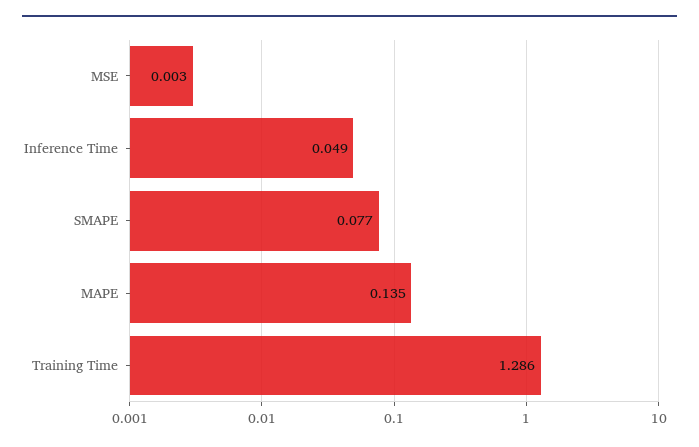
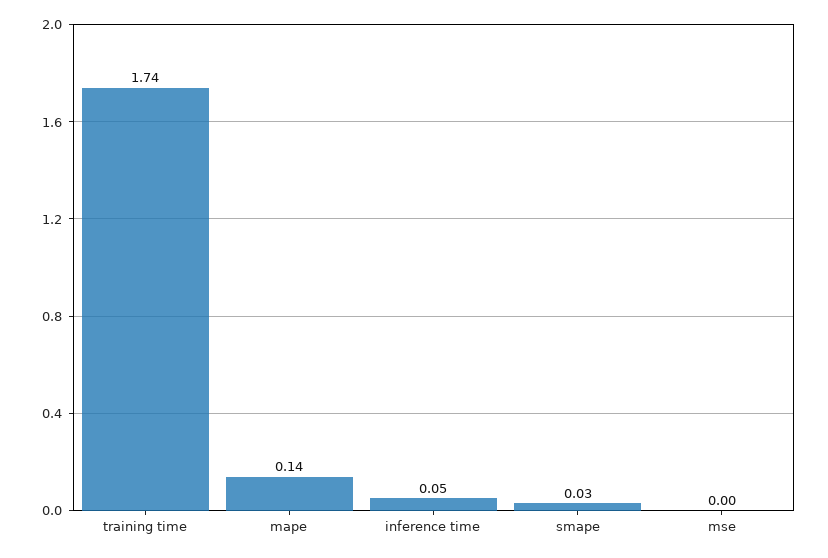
  {
    "MSE": 0.003,
    "Inference Time": 0.049,
-   "SMAPE": 0.077,
+   "SMAPE": 0.03,
    "MAPE": 0.135,
-   "Training Time": 1.286
+   "Training Time": 1.74
  }

